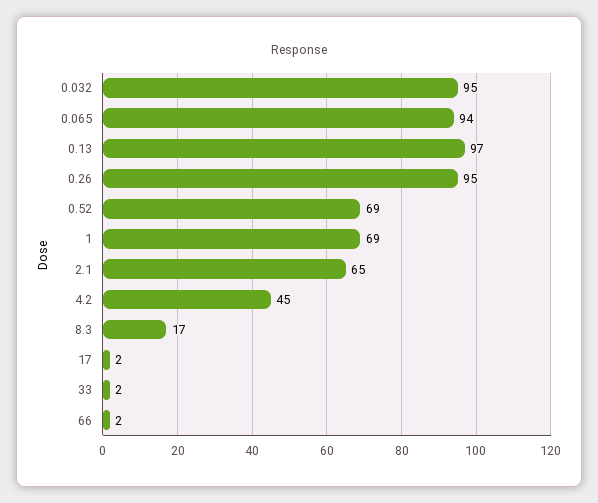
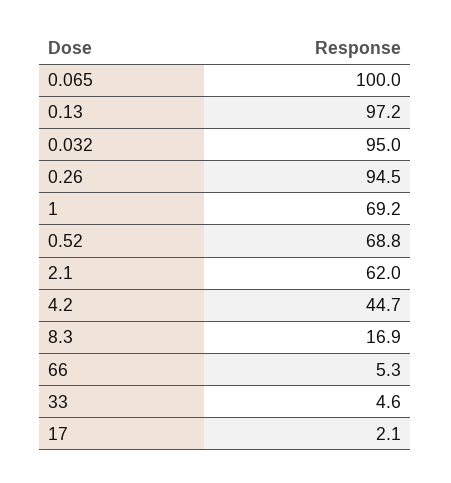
  {
    "0.032": 95,
-   "0.065": 94,
+   "0.065": 100,
    "0.13": 97.2,
    "0.26": 94.5,
    "0.52": 68.8,
    "1": 69.2,
-   "2.1": 65,
+   "2.1": 62,
    "4.2": 44.7,
    "8.3": 16.9,
    "17": 2.1,
-   "33": 2,
+   "33": 4.6,
-   "66": 2
+   "66": 5.3
  }

